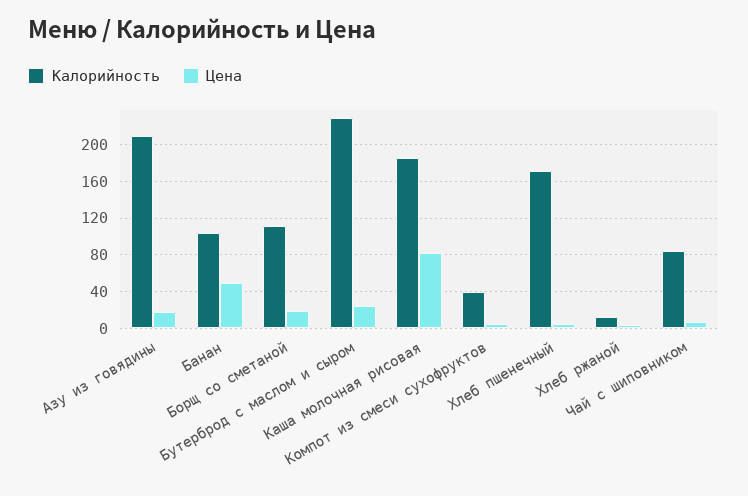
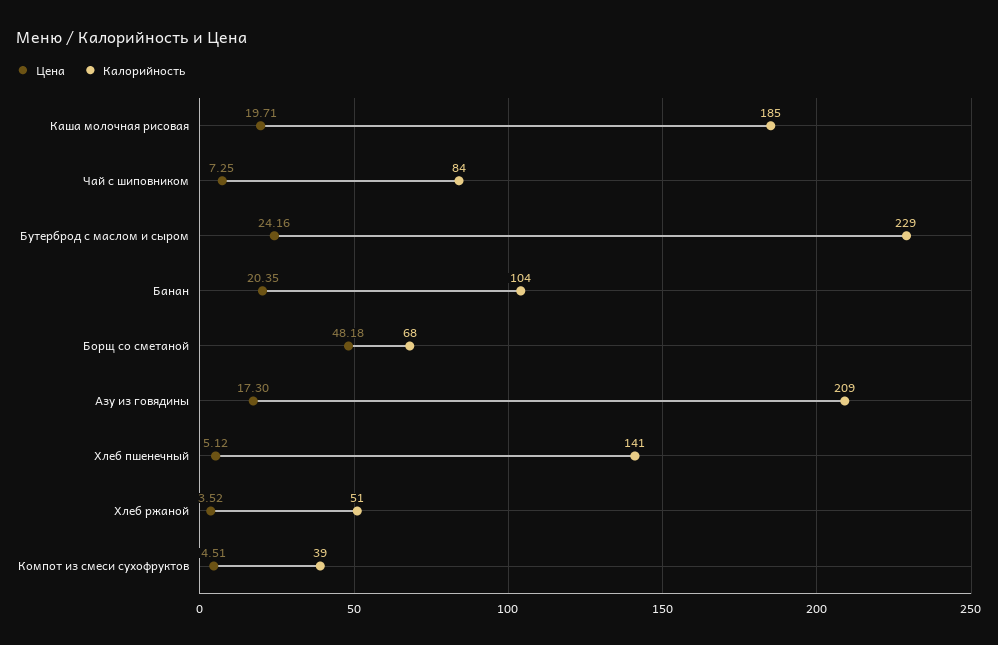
  {
    "Калорийность": {
      "Азу из говядины": 209,
      "Банан": 104,
-     "Борщ со сметаной": 110,
+     "Борщ со сметаной": 68,
      "Бутерброд с маслом и сыром": 229,
      "Каша молочная рисовая": 185,
      "Компот из смеси сухофруктов": 39,
-     "Хлеб пшенечный": 170,
+     "Хлеб пшенечный": 141,
-     "Хлеб ржаной": 10,
+     "Хлеб ржаной": 51,
      "Чай с шиповником": 84
    },
    "Цена": {
      "Азу из говядины": 17.3,
-     "Банан": 50,
+     "Банан": 20.35,
-     "Борщ со сметаной": 20,
+     "Борщ со сметаной": 48.18,
      "Бутерброд с маслом и сыром": 24.16,
-     "Каша молочная рисовая": 80,
+     "Каша молочная рисовая": 19.71,
      "Компот из смеси сухофруктов": 4.51,
      "Хлеб пшенечный": 5.12,
      "Хлеб ржаной": 3.52,
      "Чай с шиповником": 7.25
    }
  }

